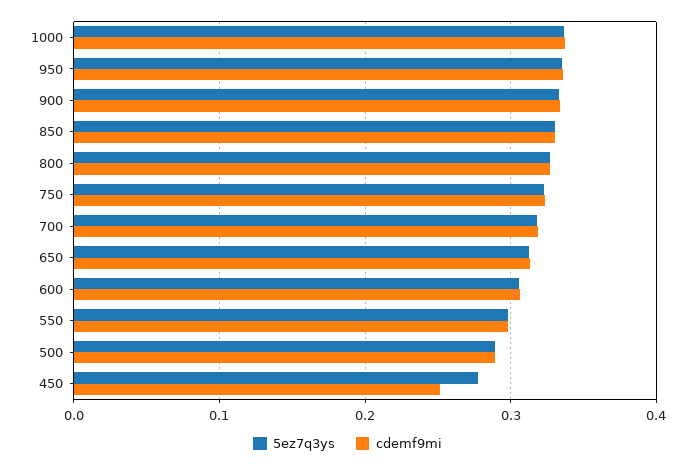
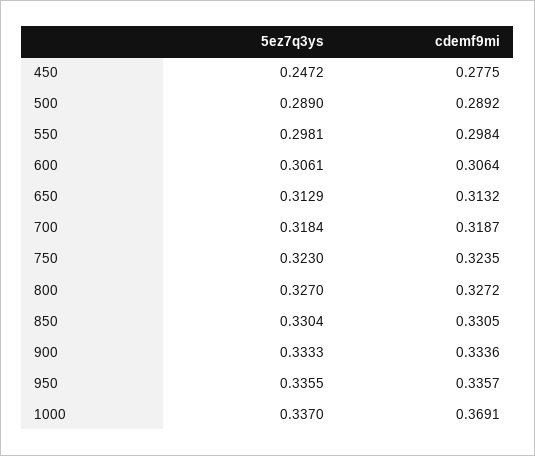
  {
    "5ez7q3ys": {
      "1000": 0.337,
      "950": 0.3355,
      "900": 0.3333,
      "850": 0.3304,
      "800": 0.327,
      "750": 0.323,
      "700": 0.3184,
      "650": 0.3129,
      "600": 0.3061,
      "550": 0.2981,
      "500": 0.289,
-     "450": 0.28
+     "450": 0.2472
    },
    "cdemf9mi": {
-     "1000": 0.34,
+     "1000": 0.3691,
      "950": 0.3357,
      "900": 0.3336,
      "850": 0.3305,
      "800": 0.3272,
      "750": 0.3235,
      "700": 0.3187,
      "650": 0.3132,
      "600": 0.3064,
      "550": 0.2984,
      "500": 0.2892,
-     "450": 0.25
+     "450": 0.2775
    }
  }

